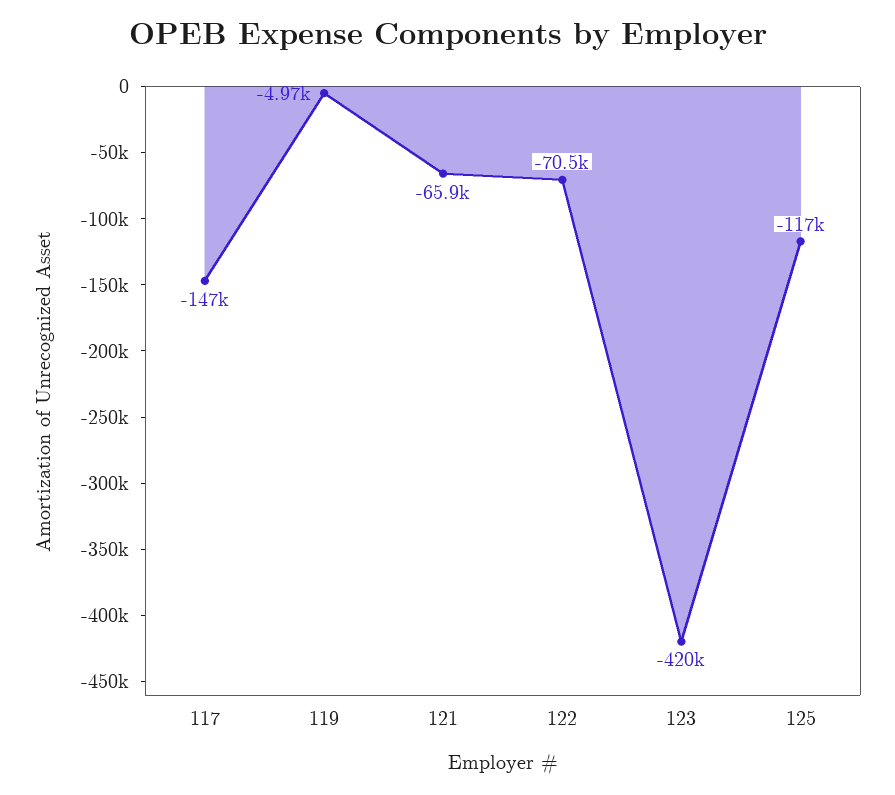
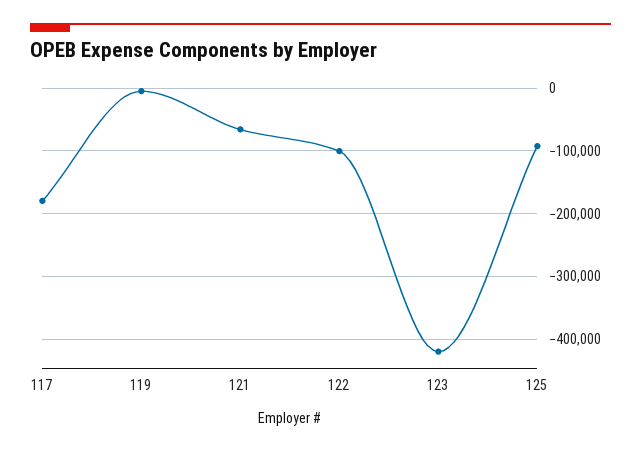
  {
-   "117": -147000,
+   "117": -180000,
    "119": -4970,
    "121": -65900,
-   "122": -70500,
+   "122": -100000,
    "123": -420000,
-   "125": -117000
+   "125": -90000
  }

